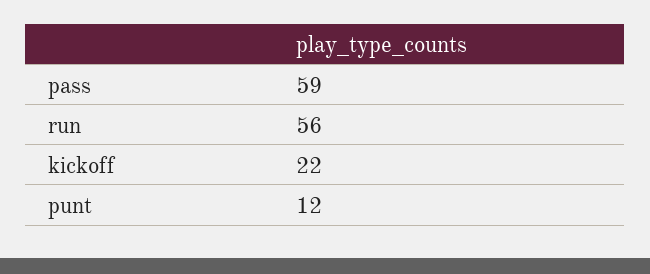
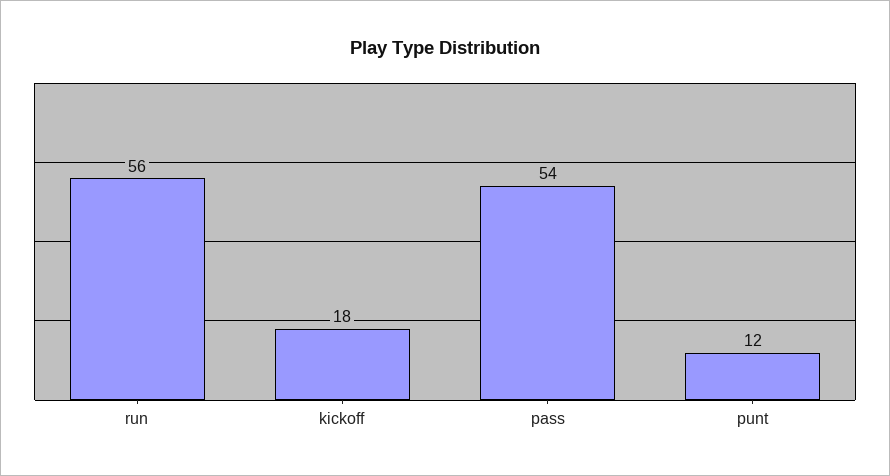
  {
-   "pass": 59,
+   "pass": 54,
    "run": 56,
-   "kickoff": 22,
+   "kickoff": 18,
    "punt": 12
  }

